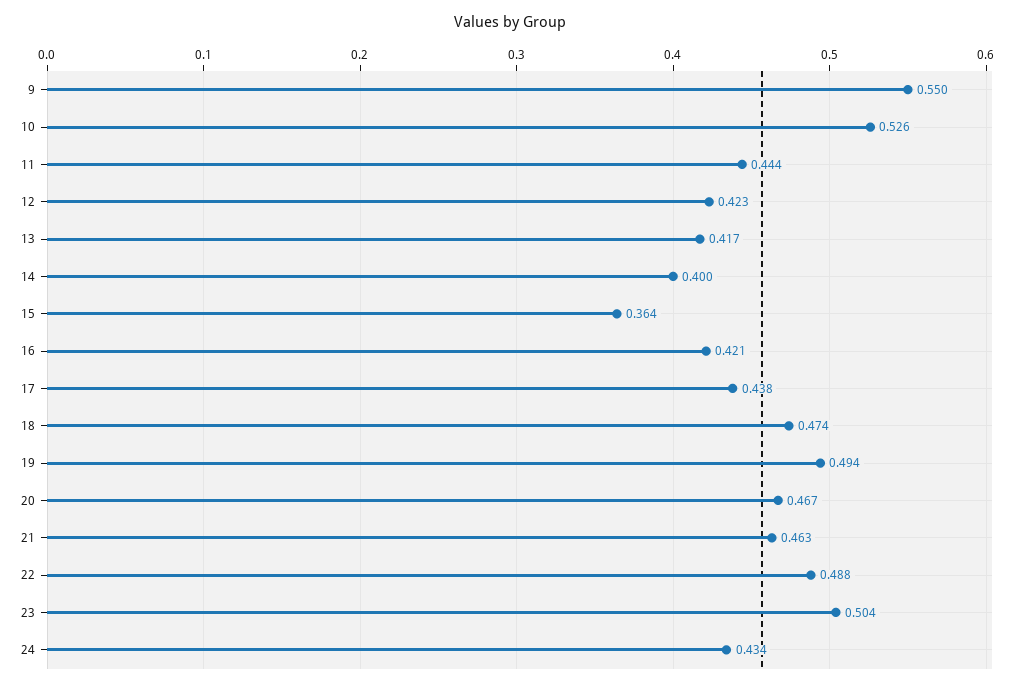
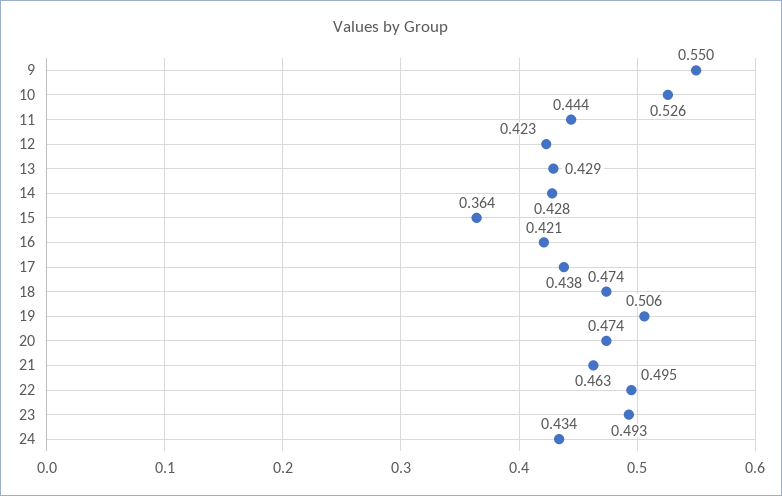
  {
    "9": 0.55,
    "10": 0.526,
    "11": 0.444,
    "12": 0.423,
-   "13": 0.417,
+   "13": 0.429,
-   "14": 0.4,
+   "14": 0.428,
    "15": 0.364,
    "16": 0.421,
    "17": 0.438,
    "18": 0.474,
-   "19": 0.494,
+   "19": 0.506,
-   "20": 0.467,
+   "20": 0.474,
    "21": 0.463,
-   "22": 0.488,
+   "22": 0.495,
-   "23": 0.504,
+   "23": 0.493,
    "24": 0.434
  }

